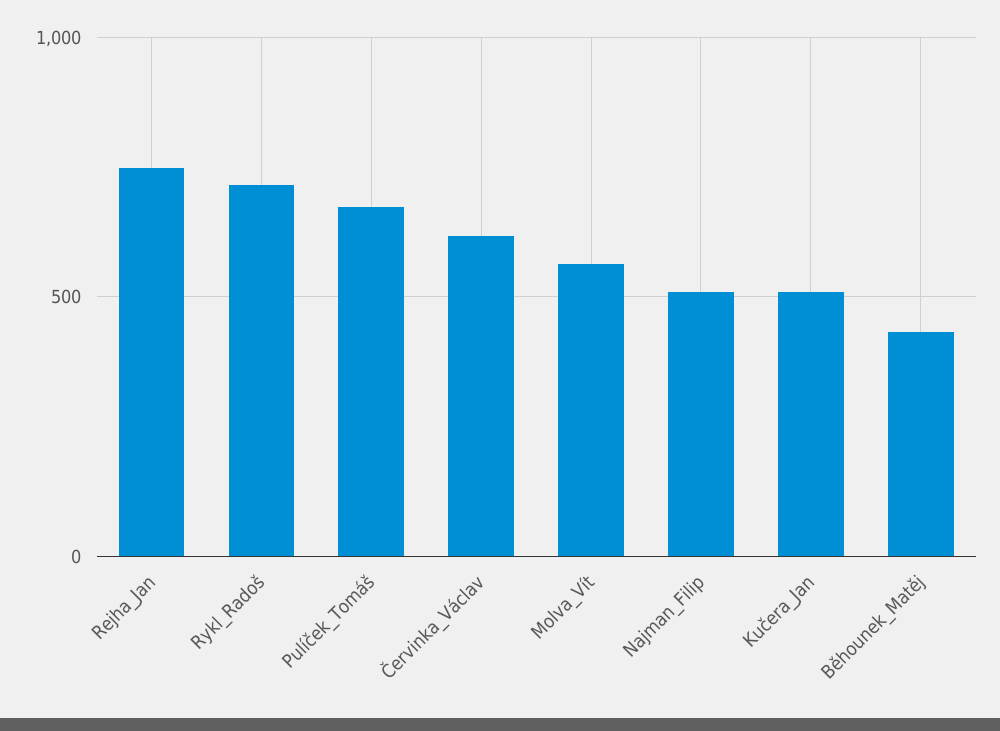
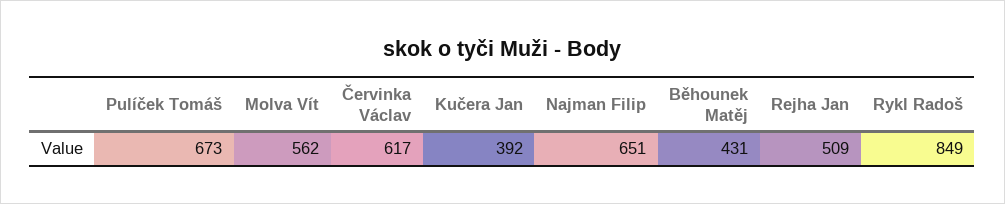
  {
-   "Rejha_Jan": 750,
+   "Rejha_Jan": 509,
-   "Rykl_Radoš": 700,
+   "Rykl_Radoš": 849,
    "Pulíček_Tomáš": 673,
    "Červinka_Václav": 617,
    "Molva_Vít": 562,
-   "Najman_Filip": 500,
+   "Najman_Filip": 651,
-   "Kučera_Jan": 500,
+   "Kučera_Jan": 392,
    "Běhounek_Matěj": 431
  }

